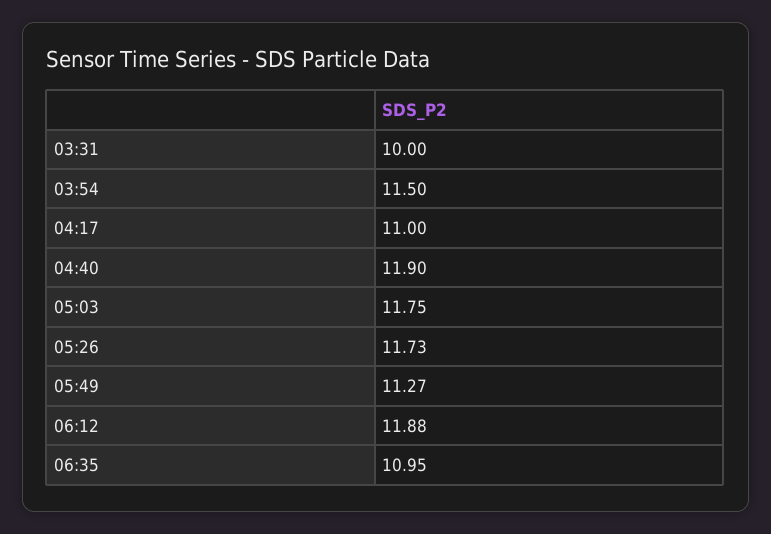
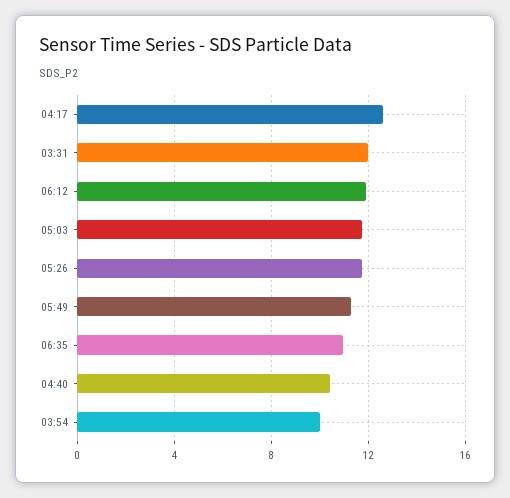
  {
-   "03:31": 10,
+   "03:31": 12,
-   "03:54": 11.5,
+   "03:54": 10,
-   "04:17": 11,
+   "04:17": 12.5,
-   "04:40": 11.9,
+   "04:40": 10.5,
    "05:03": 11.75,
    "05:26": 11.73,
    "05:49": 11.27,
    "06:12": 11.88,
    "06:35": 10.95
  }

